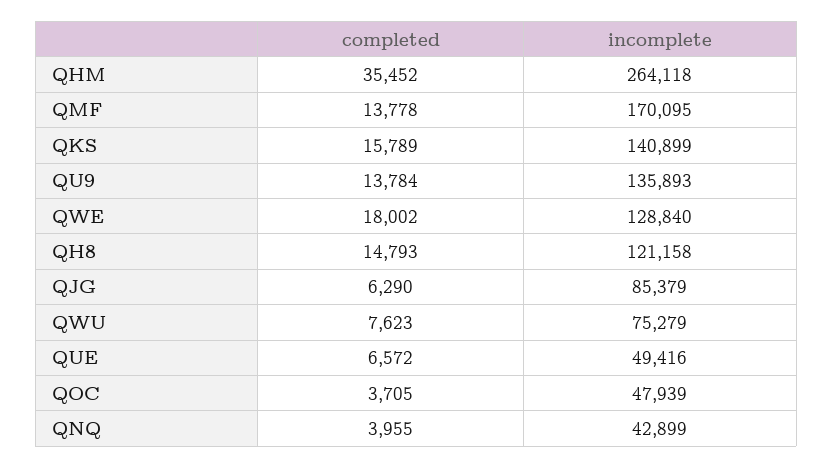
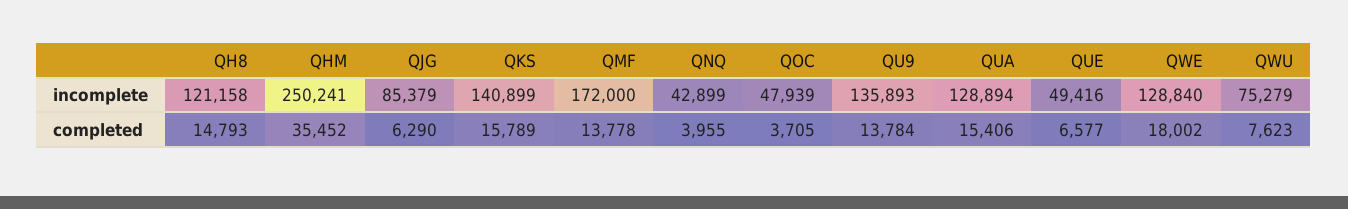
  {
    "completed": {
      "QHM": 35452,
      "QMF": 13778,
      "QKS": 15789,
      "QU9": 13784,
      "QWE": 18002,
      "QH8": 14793,
      "QJG": 6290,
      "QWU": 7623,
-     "QUE": 6572,
+     "QUE": 6577,
      "QOC": 3705,
-     "QNQ": 3955
+     "QNQ": 3955,
+     "QUA": 15406
    },
    "incomplete": {
-     "QHM": 264118,
+     "QHM": 250241,
-     "QMF": 170095,
+     "QMF": 172000,
      "QKS": 140899,
      "QU9": 135893,
      "QWE": 128840,
      "QH8": 121158,
      "QJG": 85379,
      "QWU": 75279,
      "QUE": 49416,
      "QOC": 47939,
-     "QNQ": 42899
+     "QNQ": 42899,
+     "QUA": 128894
    }
  }

